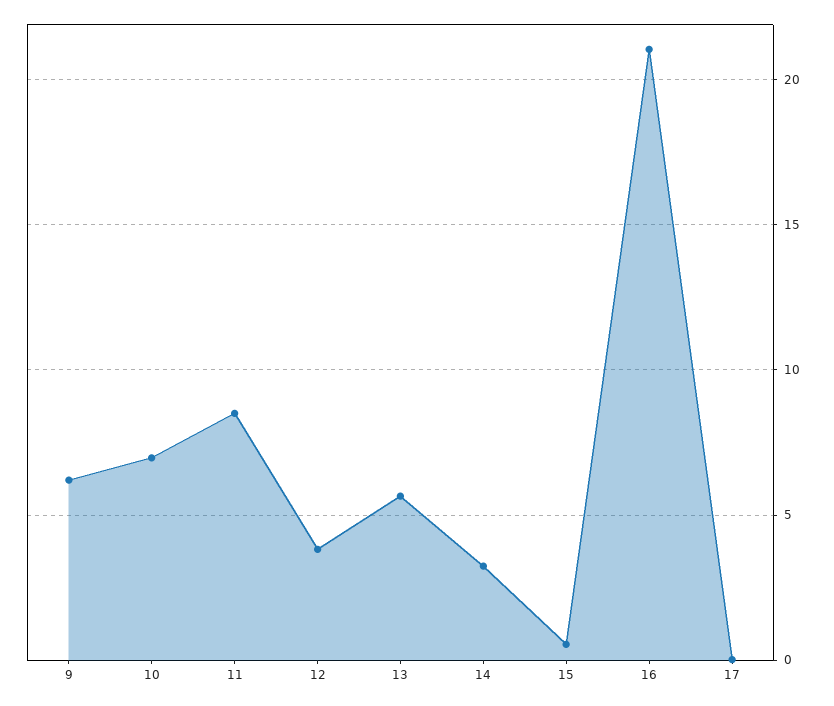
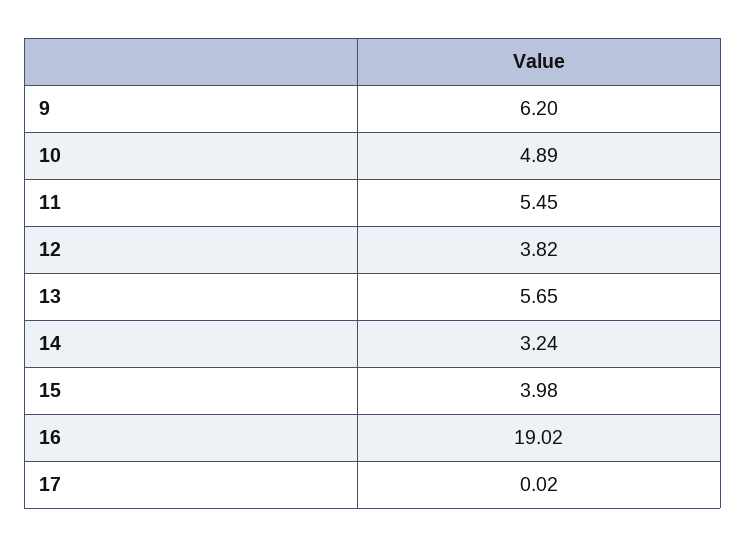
  {
    "9": 6.2,
-   "10": 7,
+   "10": 4.89,
-   "11": 8.5,
+   "11": 5.45,
    "12": 3.82,
    "13": 5.65,
    "14": 3.24,
-   "15": 0.5,
+   "15": 3.98,
-   "16": 21,
+   "16": 19.02,
    "17": 0.02
  }

